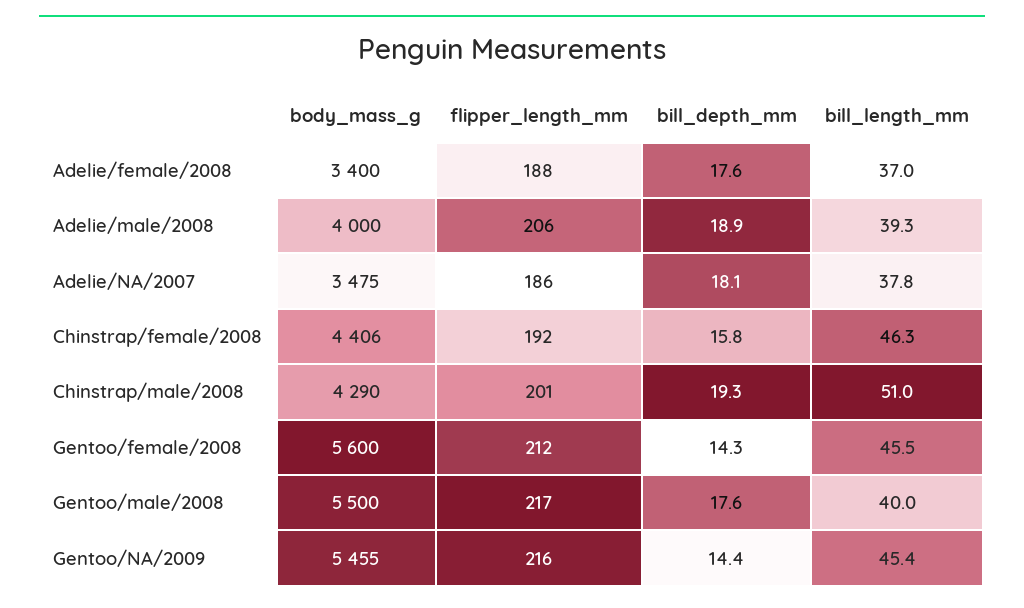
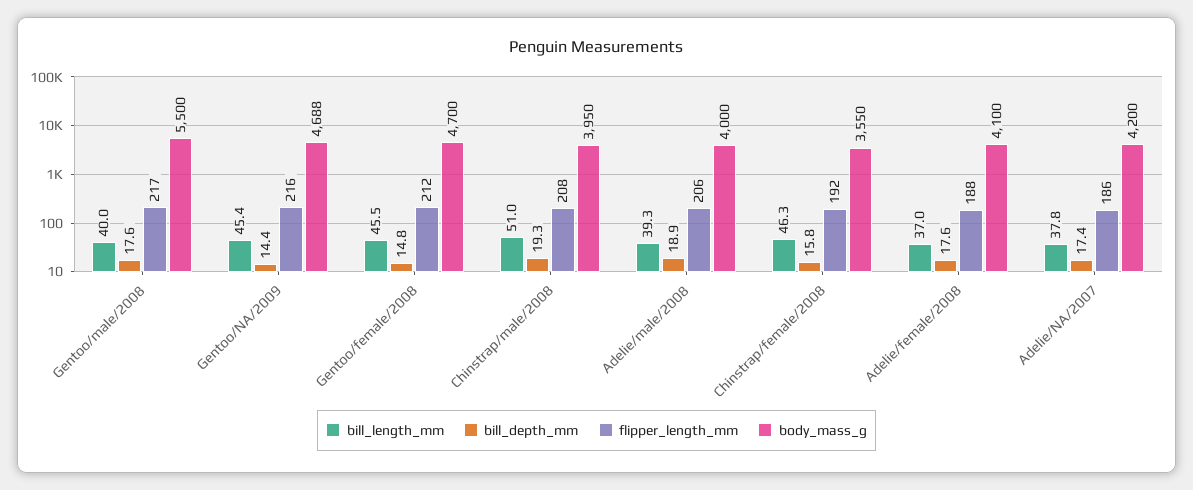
  {
    "body_mass_g": {
-     "Adelie/female/2008": 3400,
+     "Adelie/female/2008": 4100,
      "Adelie/male/2008": 4000,
-     "Adelie/NA/2007": 3475,
+     "Adelie/NA/2007": 4200,
-     "Chinstrap/female/2008": 4406,
+     "Chinstrap/female/2008": 3550,
-     "Chinstrap/male/2008": 4290,
+     "Chinstrap/male/2008": 3950,
-     "Gentoo/female/2008": 5600,
+     "Gentoo/female/2008": 4700,
      "Gentoo/male/2008": 5500,
-     "Gentoo/NA/2009": 5455
+     "Gentoo/NA/2009": 4688
    },
    "flipper_length_mm": {
      "Adelie/female/2008": 188,
      "Adelie/male/2008": 206,
      "Adelie/NA/2007": 186,
      "Chinstrap/female/2008": 192,
-     "Chinstrap/male/2008": 201,
+     "Chinstrap/male/2008": 208,
      "Gentoo/female/2008": 212,
      "Gentoo/male/2008": 217,
      "Gentoo/NA/2009": 216
    },
    "bill_depth_mm": {
      "Adelie/female/2008": 17.6,
      "Adelie/male/2008": 18.9,
-     "Adelie/NA/2007": 18.1,
+     "Adelie/NA/2007": 17.4,
      "Chinstrap/female/2008": 15.8,
      "Chinstrap/male/2008": 19.3,
-     "Gentoo/female/2008": 14.3,
+     "Gentoo/female/2008": 14.8,
      "Gentoo/male/2008": 17.6,
      "Gentoo/NA/2009": 14.4
    },
    "bill_length_mm": {
      "Adelie/female/2008": 37,
      "Adelie/male/2008": 39.3,
      "Adelie/NA/2007": 37.8,
      "Chinstrap/female/2008": 46.3,
      "Chinstrap/male/2008": 51,
      "Gentoo/female/2008": 45.5,
      "Gentoo/male/2008": 40,
      "Gentoo/NA/2009": 45.4
    }
  }

